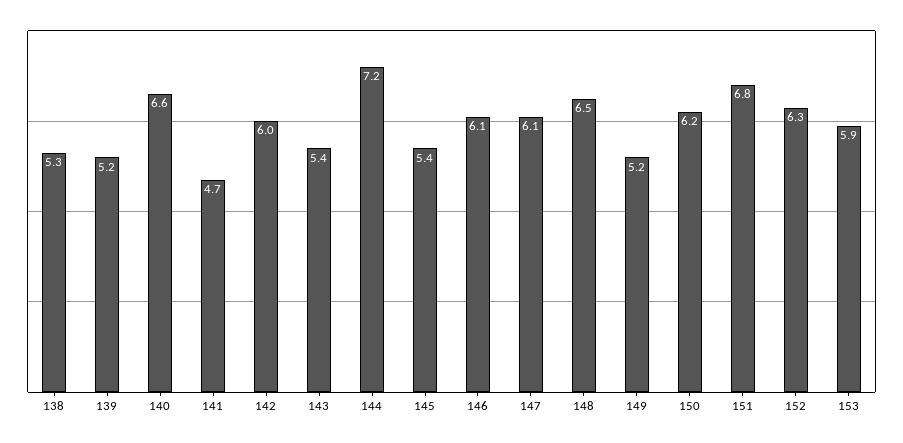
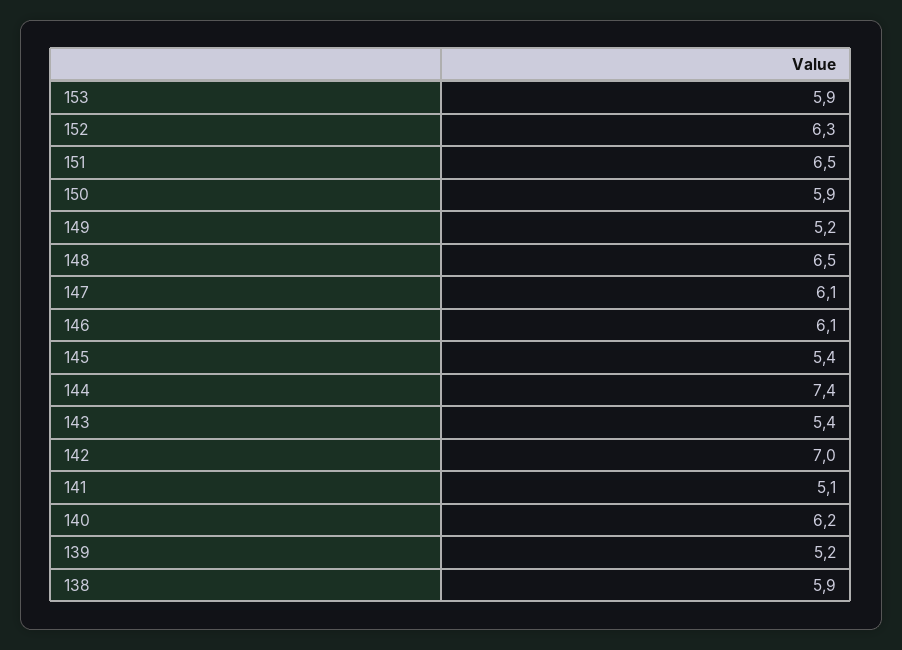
  {
-   "138": 5.3,
+   "138": 5.9,
    "139": 5.2,
-   "140": 6.6,
+   "140": 6.2,
-   "141": 4.7,
+   "141": 5.1,
-   "142": 6,
+   "142": 7,
    "143": 5.4,
-   "144": 7.2,
+   "144": 7.4,
    "145": 5.4,
    "146": 6.1,
    "147": 6.1,
    "148": 6.5,
    "149": 5.2,
-   "150": 6.2,
+   "150": 5.9,
-   "151": 6.8,
+   "151": 6.5,
    "152": 6.3,
    "153": 5.9
  }

